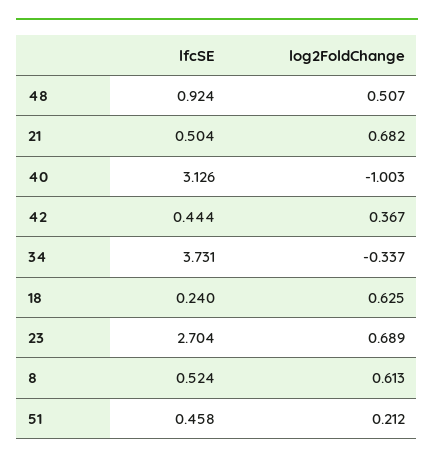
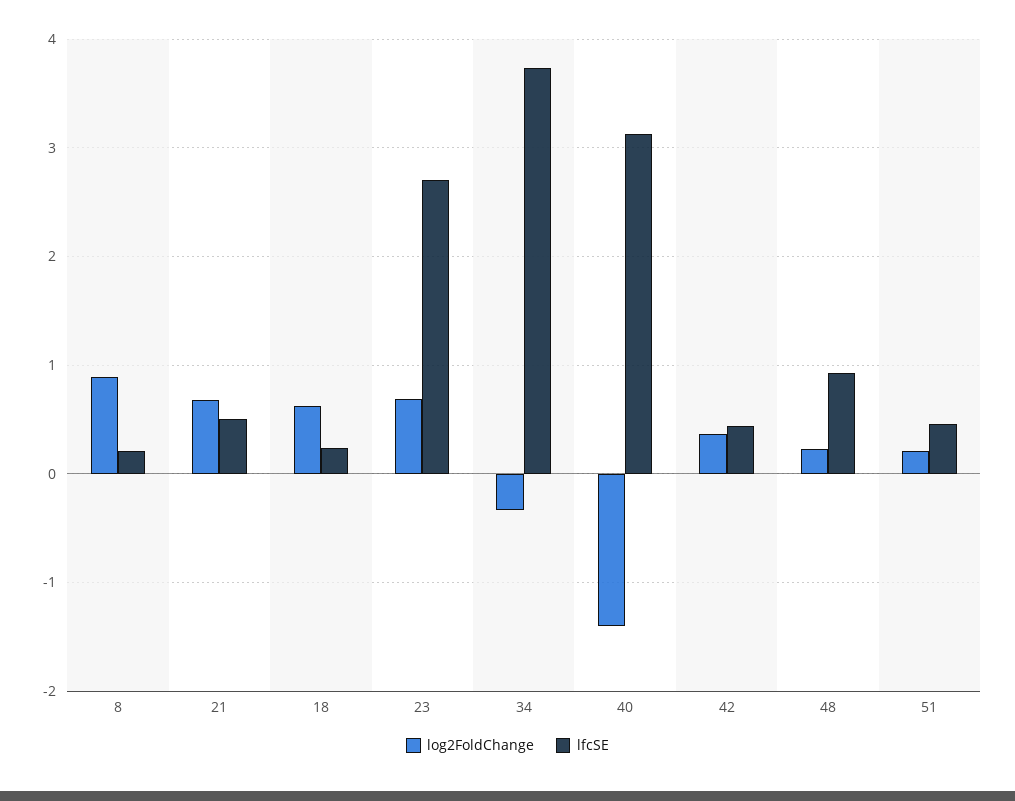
  {
    "lfcSE": {
      "48": 0.924,
      "21": 0.504,
      "40": 3.126,
      "42": 0.444,
      "34": 3.731,
      "18": 0.24,
      "23": 2.704,
-     "8": 0.524,
+     "8": 0.2,
      "51": 0.458
    },
    "log2FoldChange": {
-     "48": 0.507,
+     "48": 0.2,
      "21": 0.682,
-     "40": -1.003,
+     "40": -1.4,
      "42": 0.367,
      "34": -0.337,
      "18": 0.625,
      "23": 0.689,
-     "8": 0.613,
+     "8": 0.9,
      "51": 0.212
    }
  }

